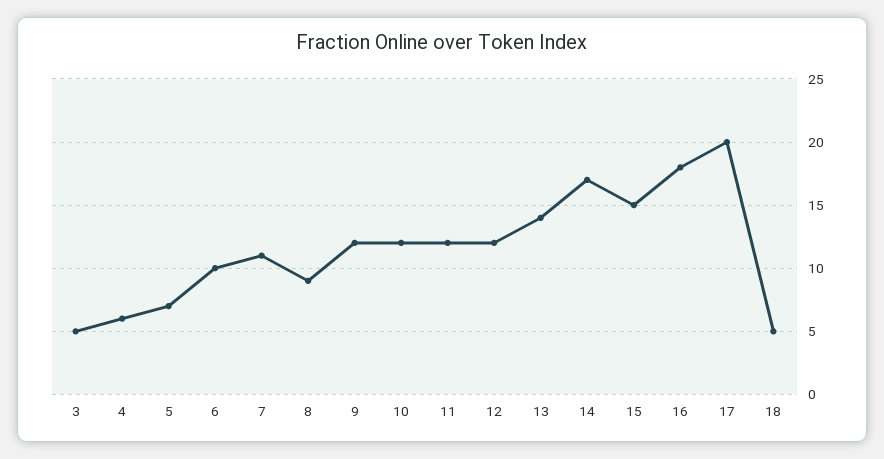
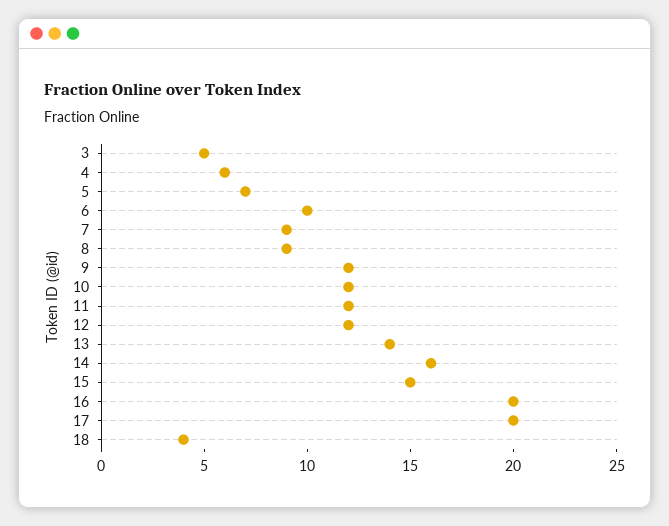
  {
    "3": 5,
    "4": 6,
    "5": 7,
    "6": 10,
-   "7": 11,
+   "7": 9,
    "8": 9,
    "9": 12,
    "10": 12,
    "11": 12,
    "12": 12,
    "13": 14,
-   "14": 17,
+   "14": 16,
    "15": 15,
-   "16": 18,
+   "16": 20,
    "17": 20,
-   "18": 5
+   "18": 4
  }

